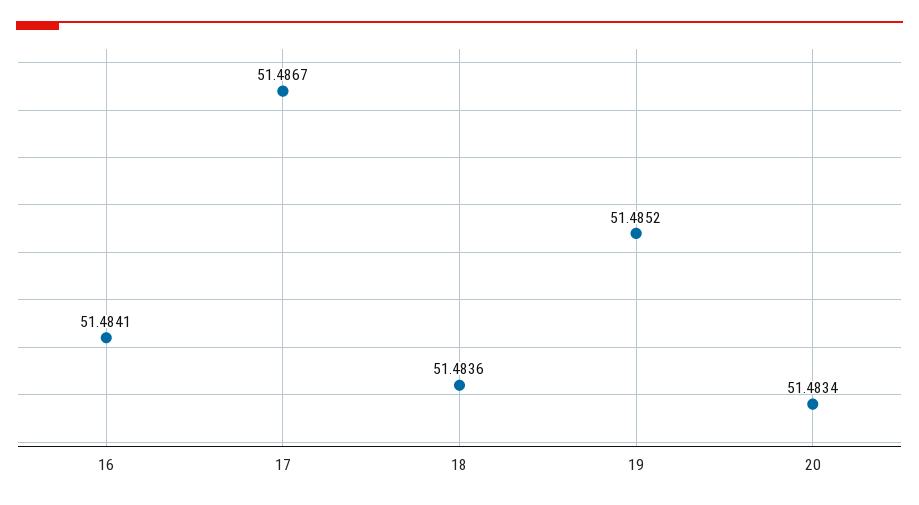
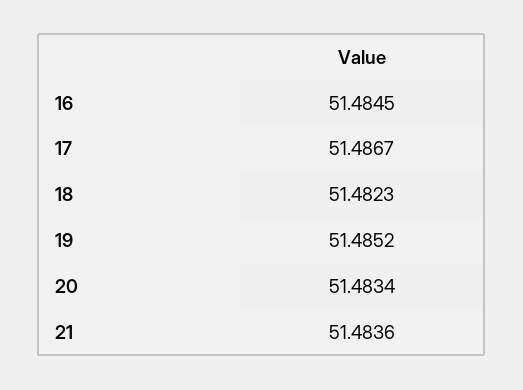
  {
-   "16": 51.4841,
+   "16": 51.4845,
    "17": 51.4867,
-   "18": 51.4836,
+   "18": 51.4823,
    "19": 51.4852,
-   "20": 51.4834
+   "20": 51.4834,
+   "21": 51.4836
  }

